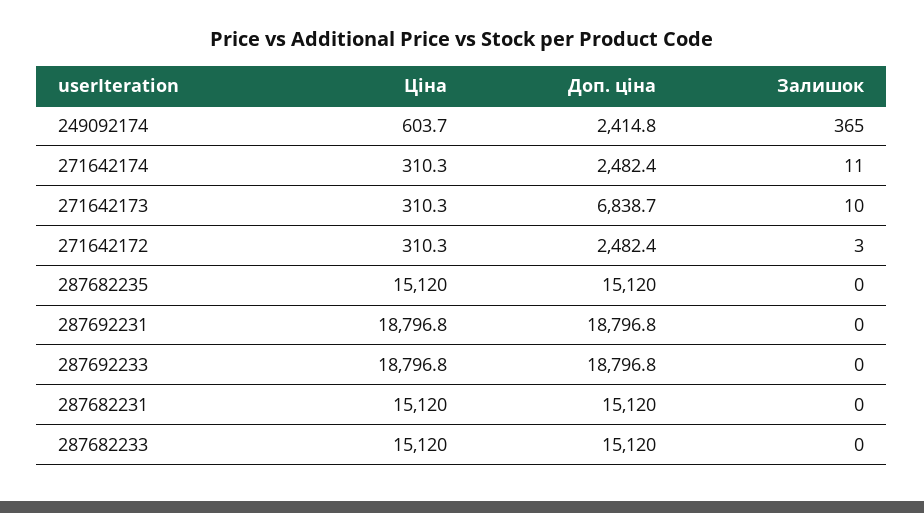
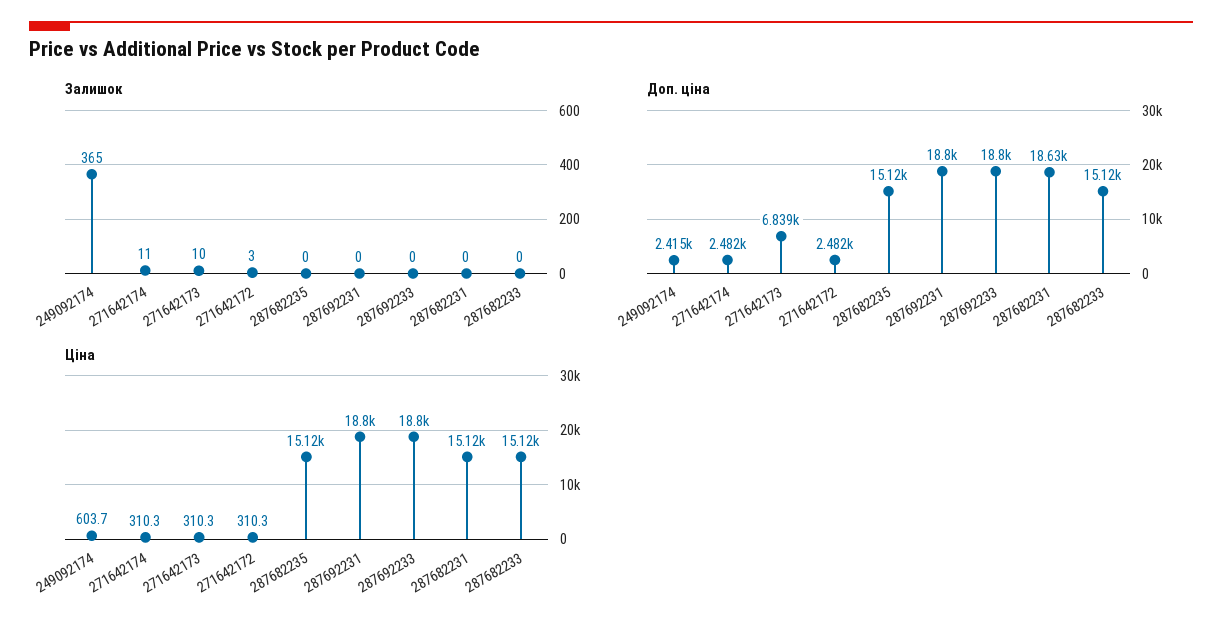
  {
    "Ціна": {
      "249092174": 603.7,
      "271642174": 310.3,
      "271642173": 310.3,
      "271642172": 310.3,
      "287682235": 15120,
      "287692231": 18796.8,
      "287692233": 18796.8,
      "287682231": 15120,
      "287682233": 15120
    },
    "Доп. ціна": {
      "249092174": 2414.8,
      "271642174": 2482.4,
      "271642173": 6838.7,
      "271642172": 2482.4,
      "287682235": 15120,
      "287692231": 18796.8,
      "287692233": 18796.8,
-     "287682231": 15120,
+     "287682231": 18630,
      "287682233": 15120
    },
    "Залишок": {
      "249092174": 365,
      "271642174": 11,
      "271642173": 10,
      "271642172": 3,
      "287682235": 0,
      "287692231": 0,
      "287692233": 0,
      "287682231": 0,
      "287682233": 0
    }
  }

